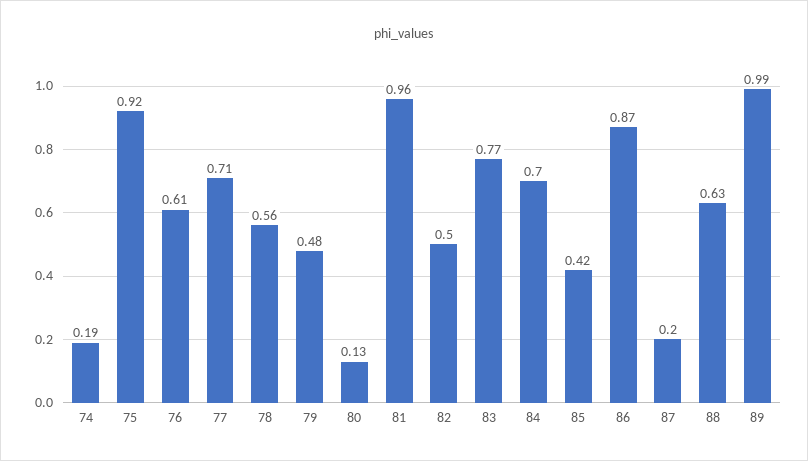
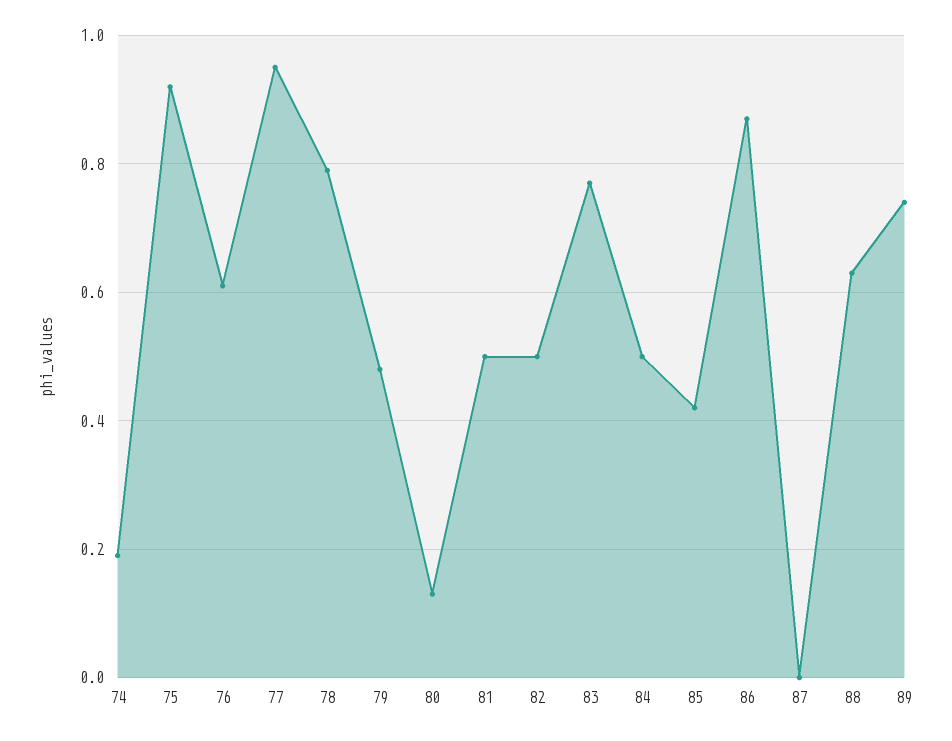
  {
    "74": 0.19,
    "75": 0.92,
    "76": 0.61,
-   "77": 0.71,
+   "77": 0.95,
-   "78": 0.56,
+   "78": 0.8,
    "79": 0.48,
    "80": 0.13,
-   "81": 0.96,
+   "81": 0.5,
    "82": 0.5,
    "83": 0.77,
-   "84": 0.7,
+   "84": 0.5,
    "85": 0.42,
    "86": 0.87,
-   "87": 0.2,
+   "87": 0,
    "88": 0.63,
-   "89": 0.99
+   "89": 0.75
  }

